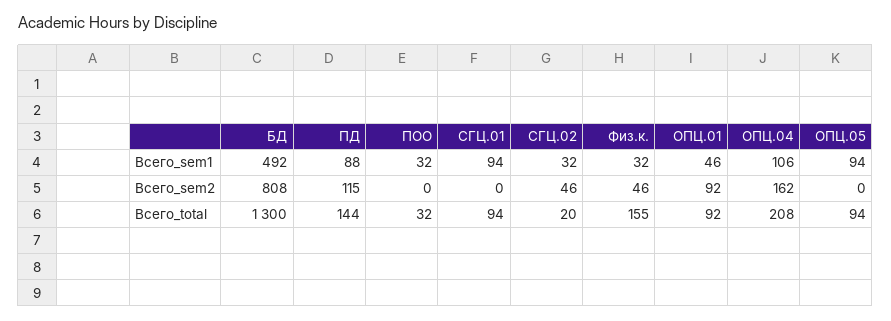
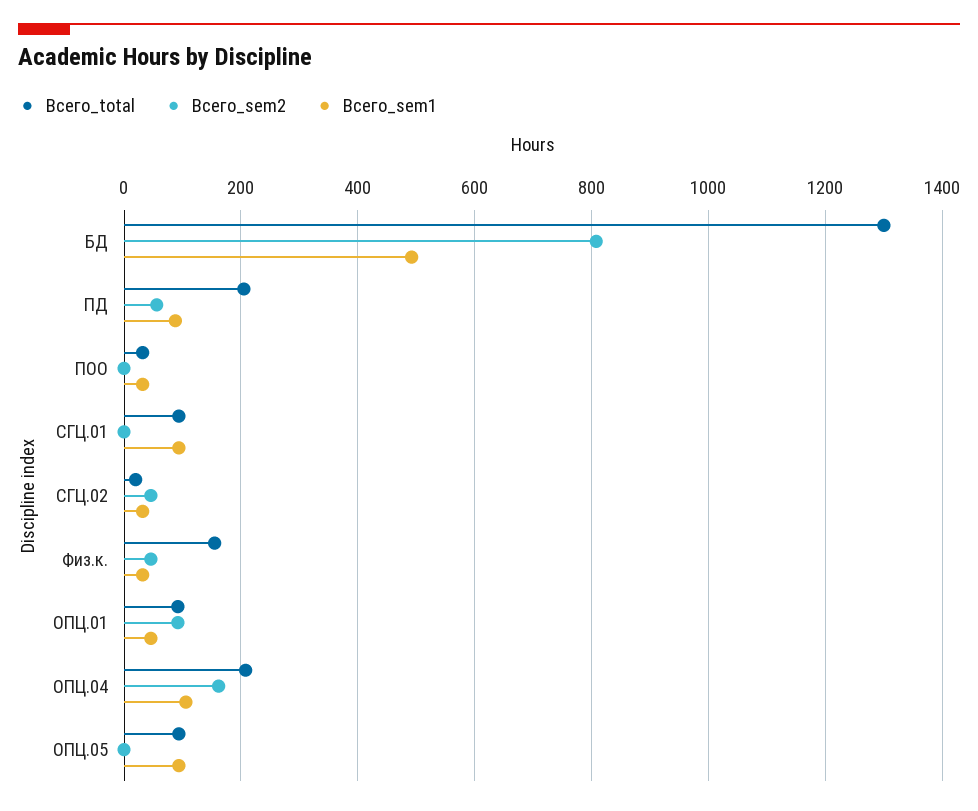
  {
    "Всего_sem1": {
      "БД": 492,
      "ПД": 88,
      "ПОО": 32,
      "СГЦ.01": 94,
      "СГЦ.02": 32,
      "Физ.к.": 32,
      "ОПЦ.01": 46,
      "ОПЦ.04": 106,
      "ОПЦ.05": 94
    },
    "Всего_sem2": {
      "БД": 808,
-     "ПД": 115,
+     "ПД": 60,
      "ПОО": 0,
      "СГЦ.01": 0,
      "СГЦ.02": 46,
      "Физ.к.": 46,
      "ОПЦ.01": 92,
      "ОПЦ.04": 162,
      "ОПЦ.05": 0
    },
    "Всего_total": {
      "БД": 1300,
-     "ПД": 144,
+     "ПД": 200,
      "ПОО": 32,
      "СГЦ.01": 94,
      "СГЦ.02": 20,
      "Физ.к.": 155,
      "ОПЦ.01": 92,
      "ОПЦ.04": 208,
      "ОПЦ.05": 94
    }
  }

